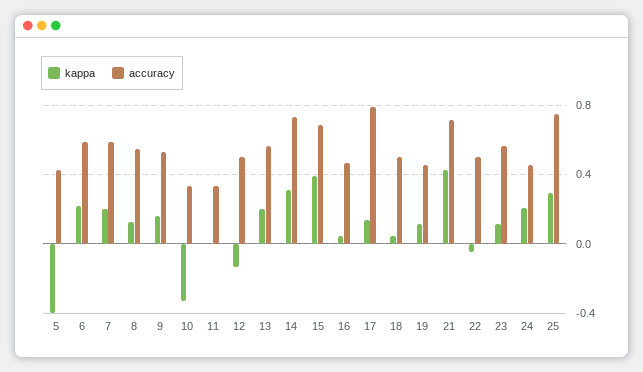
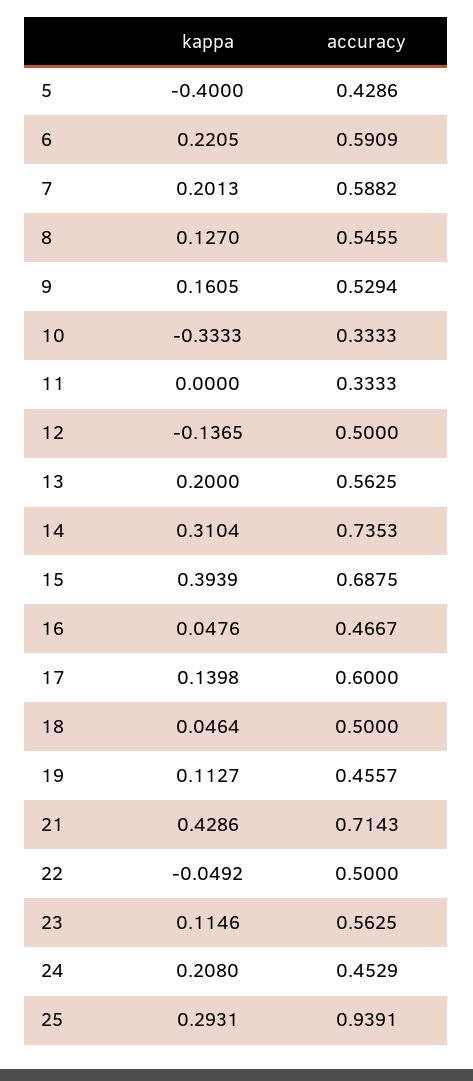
  {
    "kappa": {
      "5": -0.4,
      "6": 0.2205,
      "7": 0.2013,
      "8": 0.127,
      "9": 0.1605,
      "10": -0.3333,
      "11": 0,
      "12": -0.1365,
      "13": 0.2,
      "14": 0.3104,
      "15": 0.3939,
      "16": 0.0476,
      "17": 0.1398,
      "18": 0.0464,
      "19": 0.1127,
      "21": 0.4286,
      "22": -0.0492,
      "23": 0.1146,
      "24": 0.208,
      "25": 0.2931
    },
    "accuracy": {
      "5": 0.4286,
      "6": 0.5909,
      "7": 0.5882,
      "8": 0.5455,
      "9": 0.5294,
      "10": 0.3333,
      "11": 0.3333,
      "12": 0.5,
      "13": 0.5625,
      "14": 0.7353,
      "15": 0.6875,
      "16": 0.4667,
-     "17": 0.8,
+     "17": 0.6,
      "18": 0.5,
      "19": 0.4557,
      "21": 0.7143,
      "22": 0.5,
      "23": 0.5625,
      "24": 0.4529,
-     "25": 0.75
+     "25": 0.9391
    }
  }

